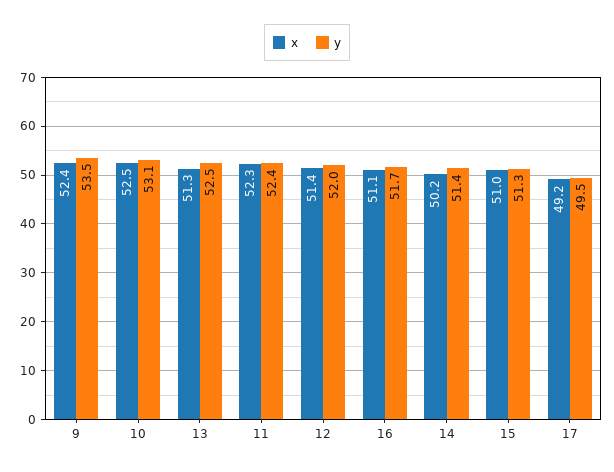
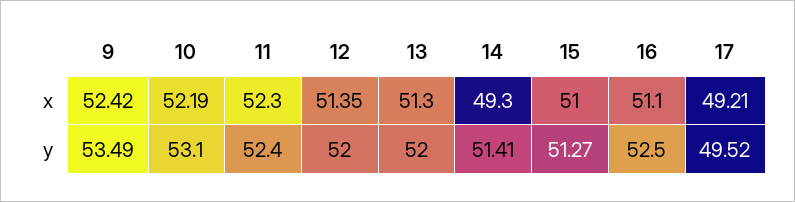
  {
    "x": {
      "9": 52.42,
-     "10": 52.5,
+     "10": 52.19,
      "13": 51.3,
      "11": 52.3,
      "12": 51.35,
      "16": 51.1,
-     "14": 50.2,
+     "14": 49.3,
      "15": 51,
      "17": 49.21
    },
    "y": {
      "9": 53.49,
      "10": 53.1,
-     "13": 52.5,
+     "13": 52,
      "11": 52.4,
      "12": 52,
-     "16": 51.7,
+     "16": 52.5,
      "14": 51.41,
      "15": 51.27,
      "17": 49.52
    }
  }

